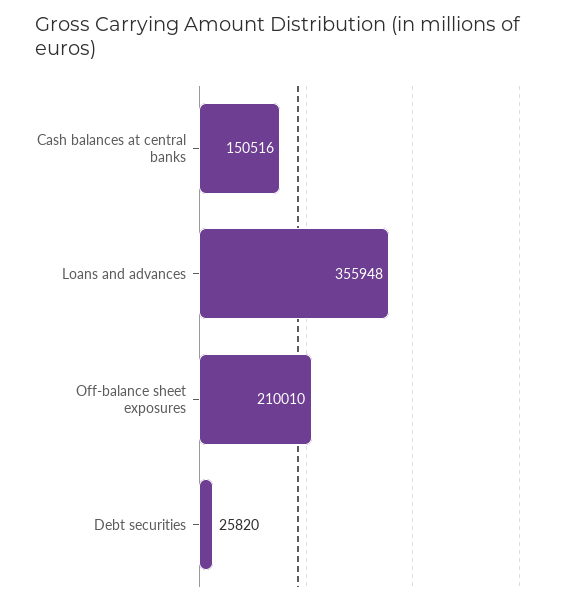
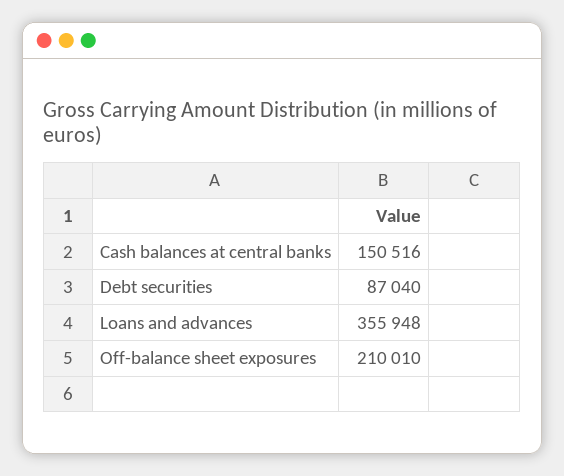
  {
    "Cash balances at central banks": 150516,
    "Loans and advances": 355948,
    "Off-balance sheet exposures": 210010,
-   "Debt securities": 25820
+   "Debt securities": 87040
  }

